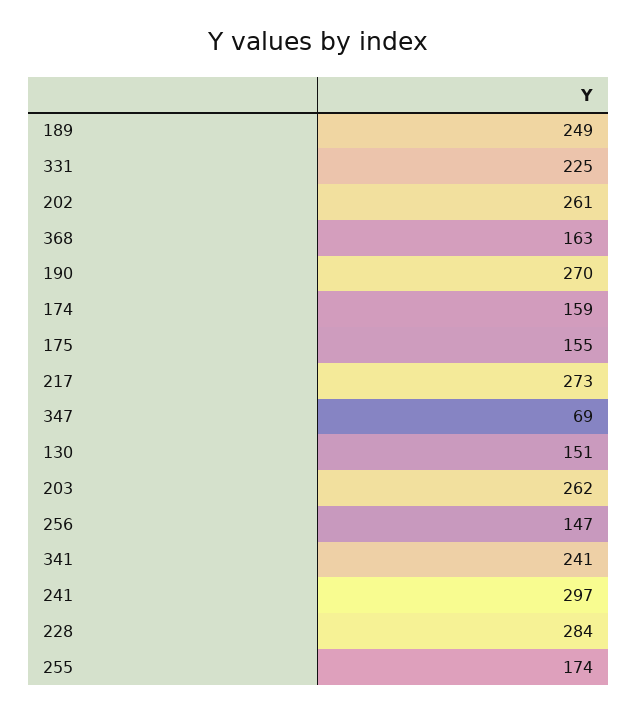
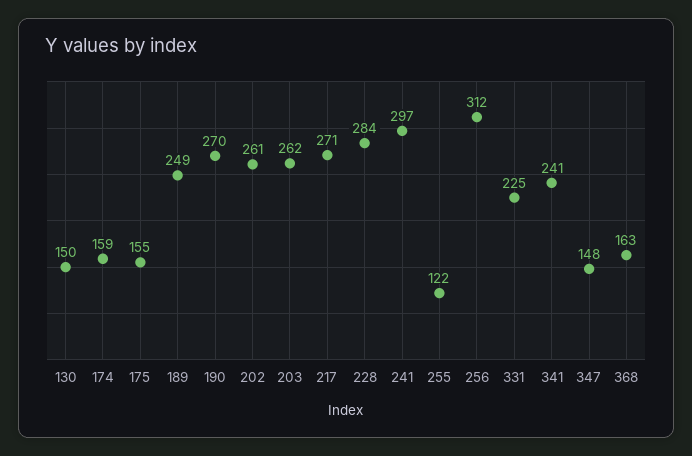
  {
    "189": 249,
    "331": 225,
    "202": 261,
    "368": 163,
    "190": 270,
    "174": 159,
    "175": 155,
-   "217": 273,
+   "217": 271,
-   "347": 69,
+   "347": 148,
-   "130": 151,
+   "130": 150,
    "203": 262,
-   "256": 147,
+   "256": 312,
    "341": 241,
    "241": 297,
    "228": 284,
-   "255": 174
+   "255": 122
  }

